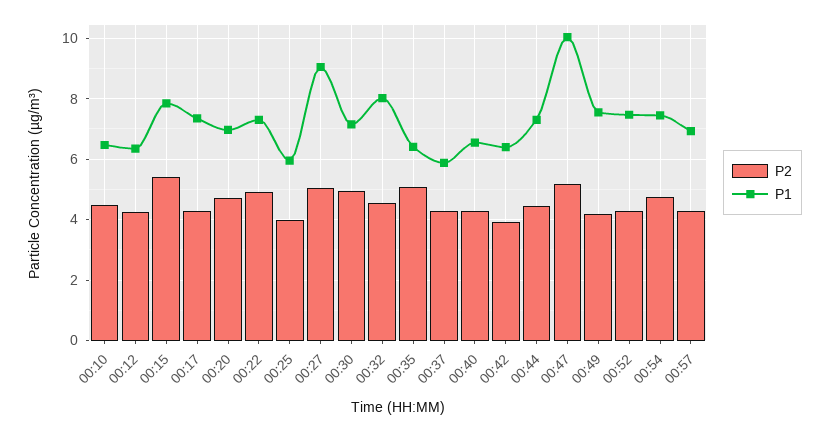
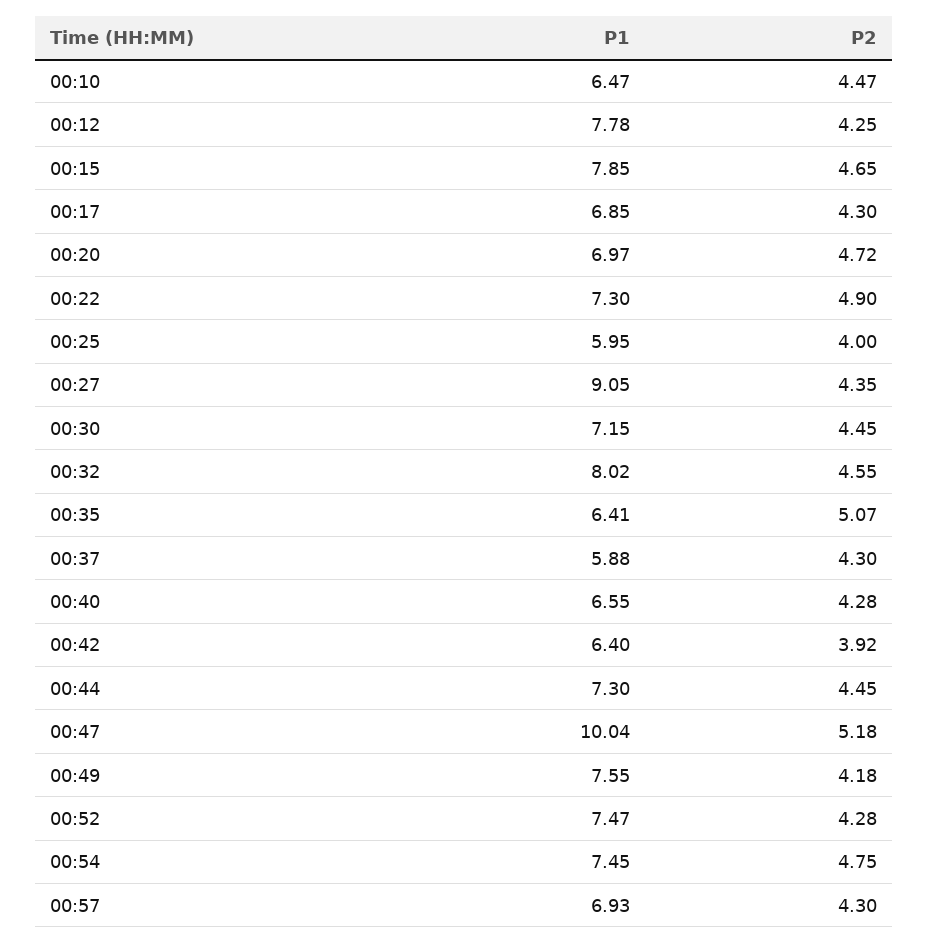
  {
    "P2": {
      "00:10": 4.47,
      "00:12": 4.25,
-     "00:15": 5.4,
+     "00:15": 4.65,
      "00:17": 4.3,
      "00:20": 4.72,
      "00:22": 4.9,
      "00:25": 4,
-     "00:27": 5,
+     "00:27": 4.35,
-     "00:30": 5,
+     "00:30": 4.45,
      "00:32": 4.55,
      "00:35": 5.07,
      "00:37": 4.3,
      "00:40": 4.28,
      "00:42": 3.92,
      "00:44": 4.45,
      "00:47": 5.18,
      "00:49": 4.18,
      "00:52": 4.28,
      "00:54": 4.75,
      "00:57": 4.3
    },
    "P1": {
      "00:10": 6.47,
-     "00:12": 6.4,
+     "00:12": 7.78,
      "00:15": 7.85,
-     "00:17": 7.4,
+     "00:17": 6.85,
      "00:20": 6.97,
      "00:22": 7.3,
      "00:25": 5.95,
      "00:27": 9.05,
      "00:30": 7.15,
      "00:32": 8.02,
      "00:35": 6.41,
      "00:37": 5.88,
      "00:40": 6.55,
      "00:42": 6.4,
      "00:44": 7.3,
      "00:47": 10.04,
      "00:49": 7.55,
      "00:52": 7.47,
      "00:54": 7.45,
      "00:57": 6.93
    }
  }

